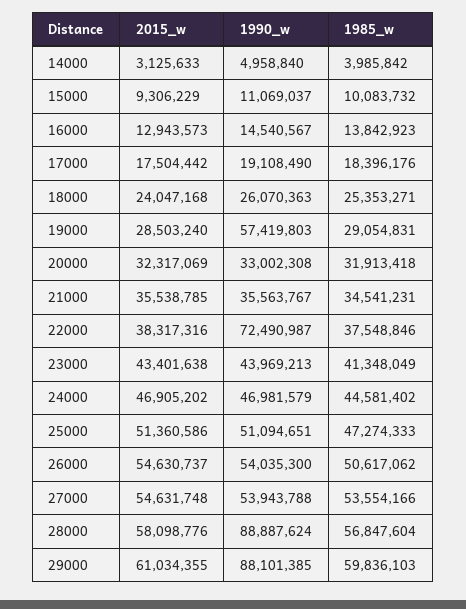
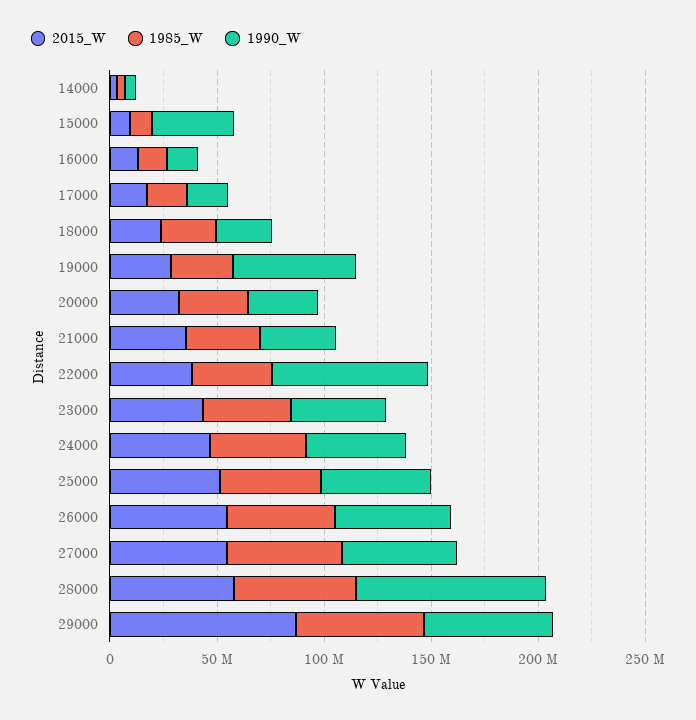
  {
    "2015_w": {
      "14000": 3125633,
      "15000": 9306229,
      "16000": 12943573,
      "17000": 17504442,
      "18000": 24047168,
      "19000": 28503240,
      "20000": 32317069,
      "21000": 35538785,
      "22000": 38317316,
      "23000": 43401638,
      "24000": 46905202,
      "25000": 51360586,
      "26000": 54630737,
      "27000": 54631748,
      "28000": 58098776,
-     "29000": 61034355
+     "29000": 90000000
    },
    "1990_w": {
      "14000": 4958840,
-     "15000": 11069037,
+     "15000": 40000000,
      "16000": 14540567,
      "17000": 19108490,
      "18000": 26070363,
      "19000": 57419803,
      "20000": 33002308,
      "21000": 35563767,
      "22000": 72490987,
      "23000": 43969213,
      "24000": 46981579,
      "25000": 51094651,
      "26000": 54035300,
      "27000": 53943788,
      "28000": 88887624,
-     "29000": 88101385
+     "29000": 60000000
    },
    "1985_w": {
      "14000": 3985842,
      "15000": 10083732,
      "16000": 13842923,
      "17000": 18396176,
      "18000": 25353271,
      "19000": 29054831,
      "20000": 31913418,
      "21000": 34541231,
      "22000": 37548846,
      "23000": 41348049,
      "24000": 44581402,
      "25000": 47274333,
      "26000": 50617062,
      "27000": 53554166,
      "28000": 56847604,
      "29000": 59836103
    }
  }

